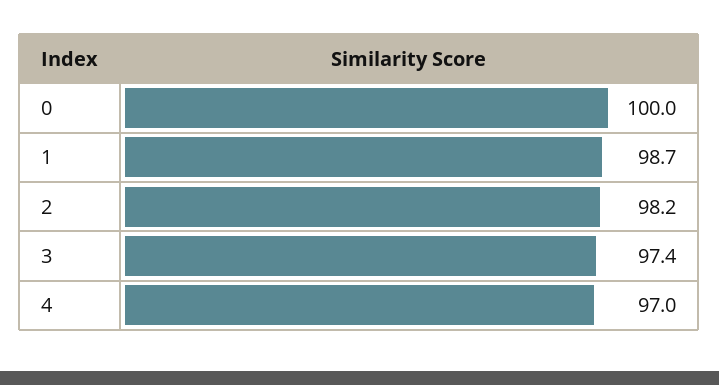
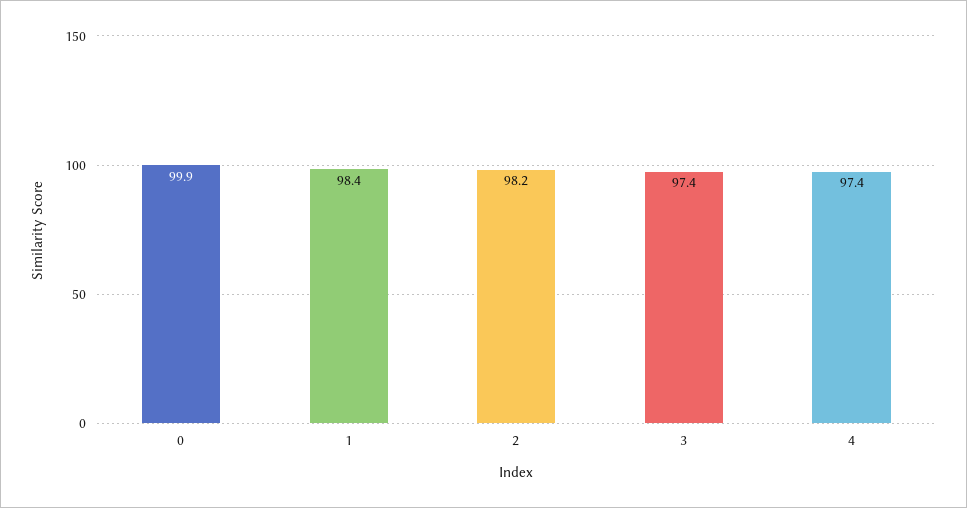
  {
-   "0": 100,
+   "0": 99.9,
-   "1": 98.7,
+   "1": 98.4,
    "2": 98.2,
    "3": 97.4,
-   "4": 97
+   "4": 97.4
  }

